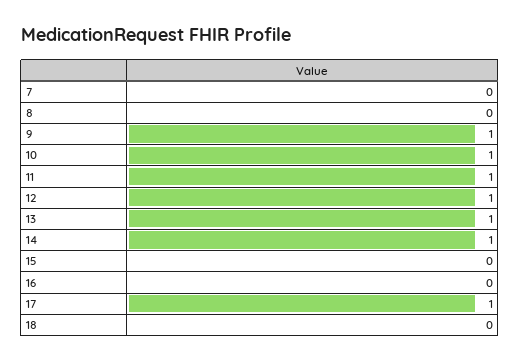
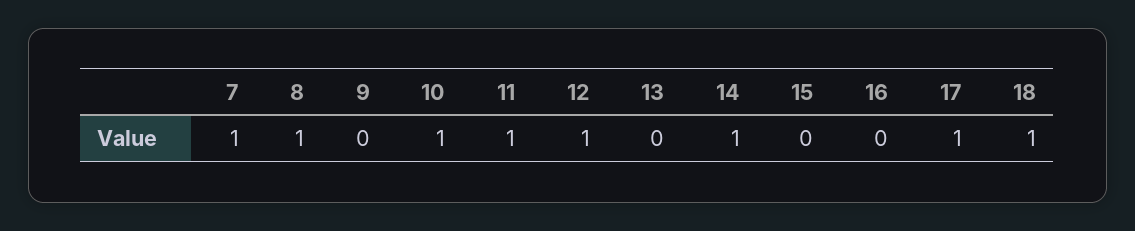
  {
-   "7": 0,
+   "7": 1,
-   "8": 0,
+   "8": 1,
-   "9": 1,
+   "9": 0,
    "10": 1,
    "11": 1,
    "12": 1,
-   "13": 1,
+   "13": 0,
    "14": 1,
    "15": 0,
    "16": 0,
    "17": 1,
-   "18": 0
+   "18": 1
  }

